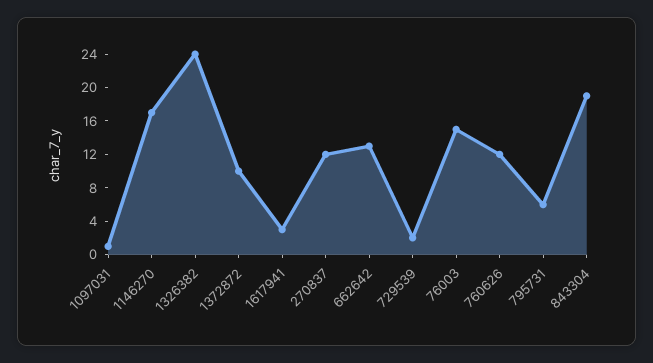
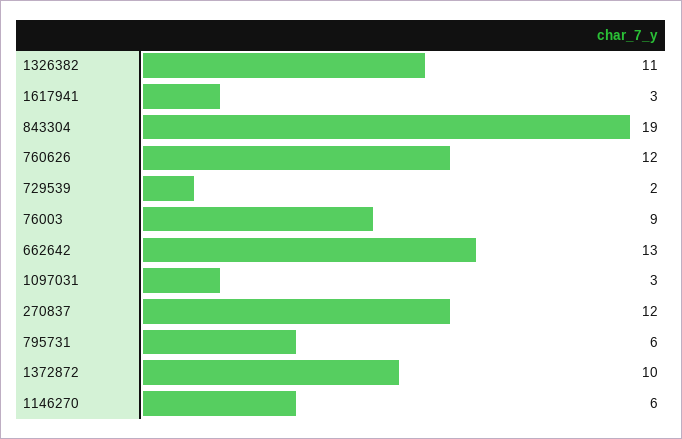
  {
-   "1097031": 1,
+   "1097031": 3,
-   "1146270": 17,
+   "1146270": 6,
-   "1326382": 24,
+   "1326382": 11,
    "1372872": 10,
    "1617941": 3,
    "270837": 12,
    "662642": 13,
    "729539": 2,
-   "76003": 15,
+   "76003": 9,
    "760626": 12,
    "795731": 6,
    "843304": 19
  }

